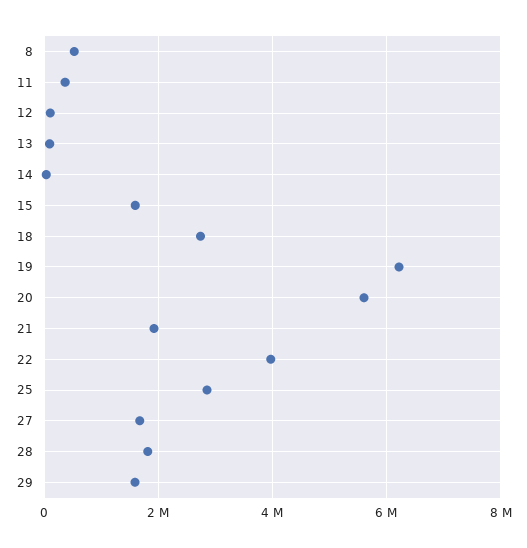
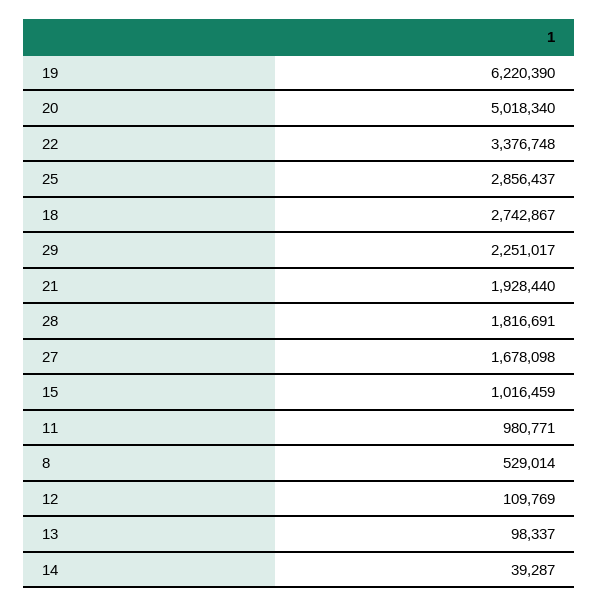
  {
    "8": 529014,
-   "11": 400000,
+   "11": 980771,
    "12": 109769,
    "13": 98337,
    "14": 39287,
-   "15": 1600000,
+   "15": 1016459,
    "18": 2742867,
    "19": 6220390,
-   "20": 5600000,
+   "20": 5018340,
    "21": 1928440,
-   "22": 4000000,
+   "22": 3376748,
    "25": 2856437,
    "27": 1678098,
    "28": 1816691,
-   "29": 1600000
+   "29": 2251017
  }

